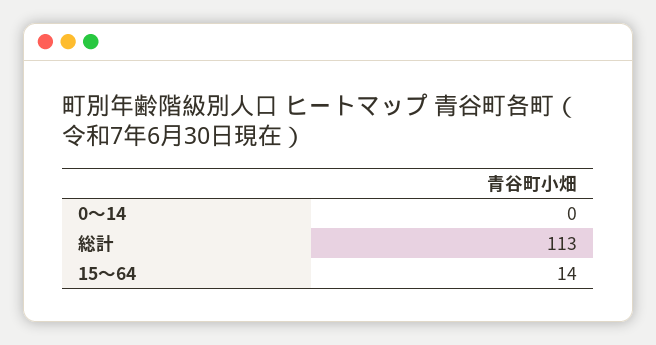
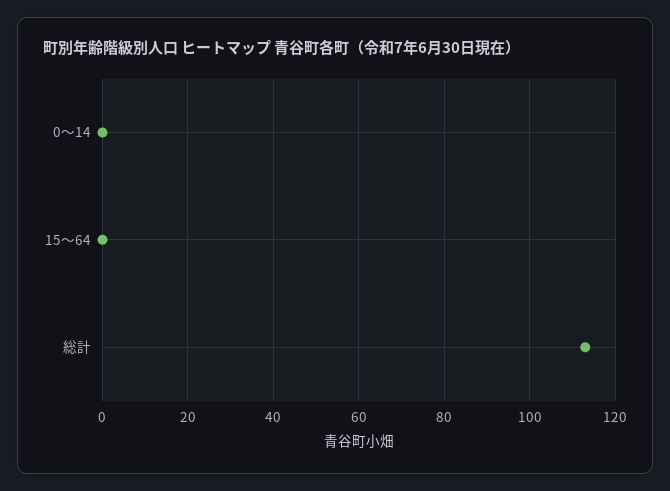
  {
    "0～14": 0,
    "総計": 113,
-   "15～64": 14
+   "15～64": 0
  }

